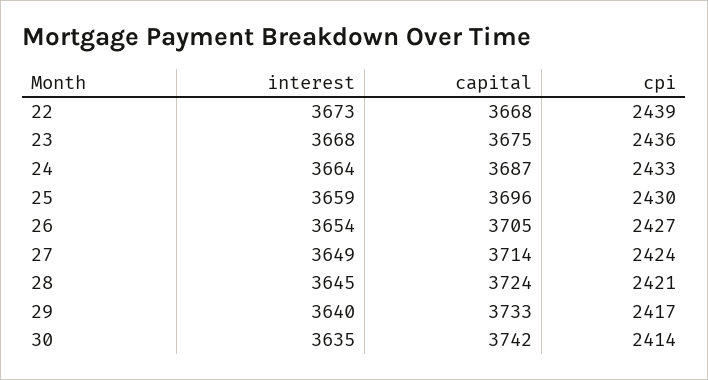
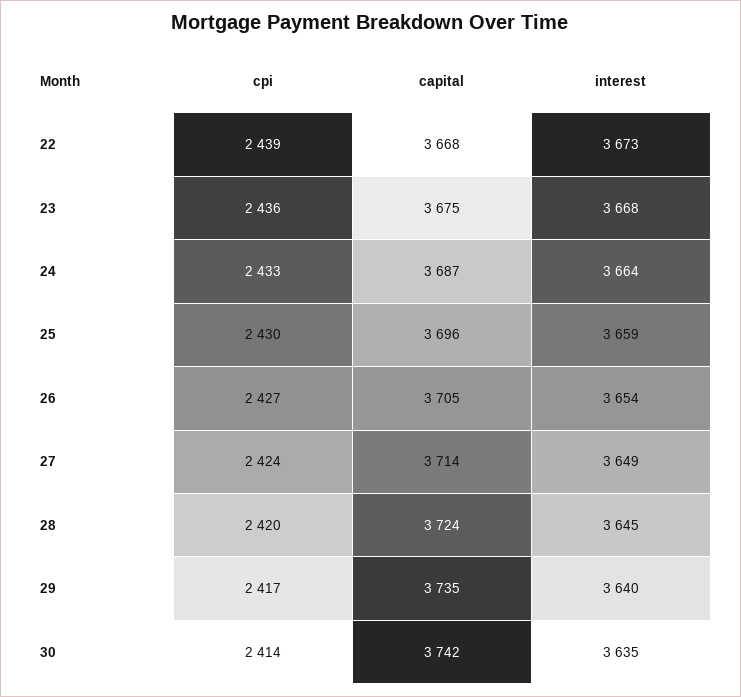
  {
    "interest": {
      "22": 3673,
      "23": 3668,
      "24": 3664,
      "25": 3659,
      "26": 3654,
      "27": 3649,
      "28": 3645,
      "29": 3640,
      "30": 3635
    },
    "capital": {
      "22": 3668,
      "23": 3675,
      "24": 3687,
      "25": 3696,
      "26": 3705,
      "27": 3714,
      "28": 3724,
-     "29": 3733,
+     "29": 3735,
      "30": 3742
    },
    "cpi": {
      "22": 2439,
      "23": 2436,
      "24": 2433,
      "25": 2430,
      "26": 2427,
      "27": 2424,
-     "28": 2421,
+     "28": 2420,
      "29": 2417,
      "30": 2414
    }
  }

